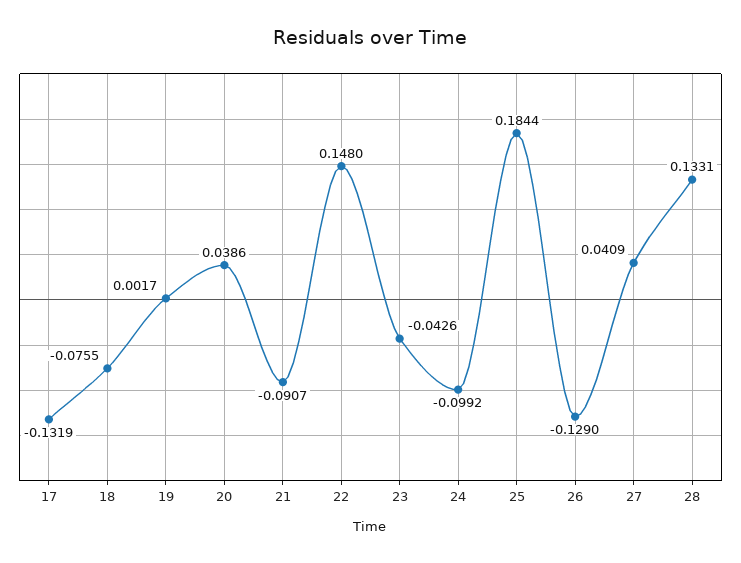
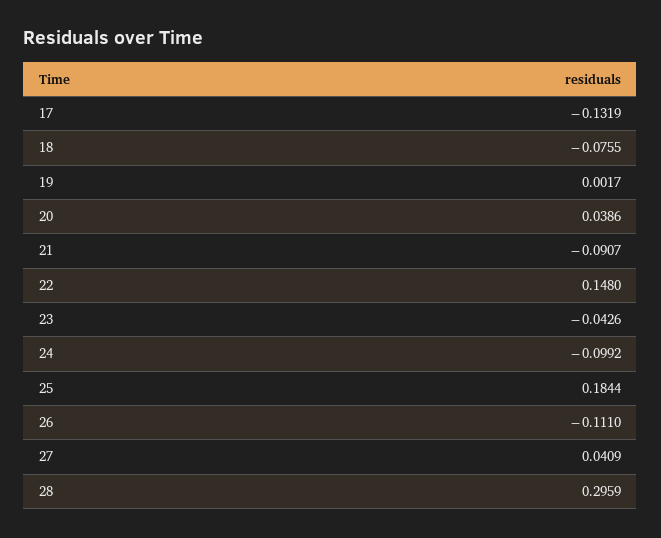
  {
    "17": -0.1319,
    "18": -0.0755,
    "19": 0.0017,
    "20": 0.0386,
    "21": -0.0907,
    "22": 0.148,
    "23": -0.0426,
    "24": -0.0992,
    "25": 0.1844,
-   "26": -0.129,
+   "26": -0.111,
    "27": 0.0409,
-   "28": 0.1331
+   "28": 0.2959
  }

